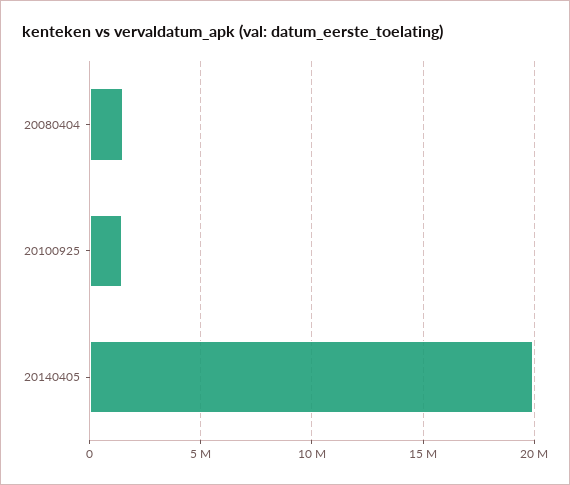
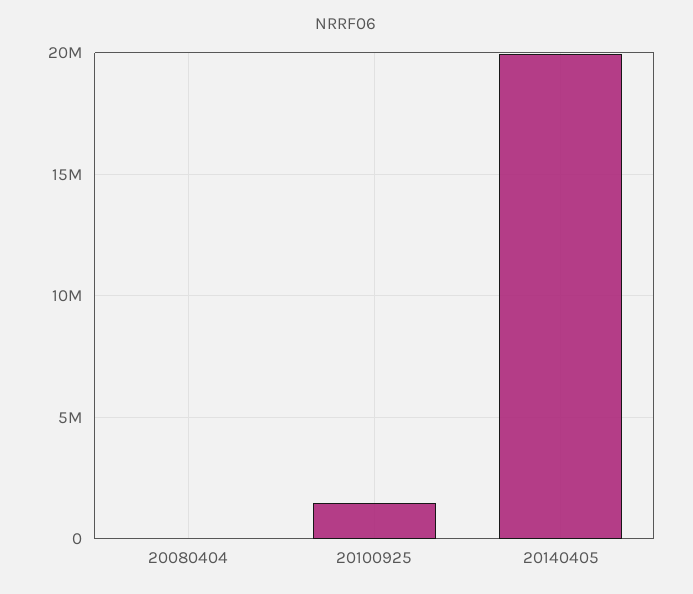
  {
-   "20080404": 1500000,
+   "20080404": 0,
    "20100925": 1500000,
    "20140405": 20000000
  }

